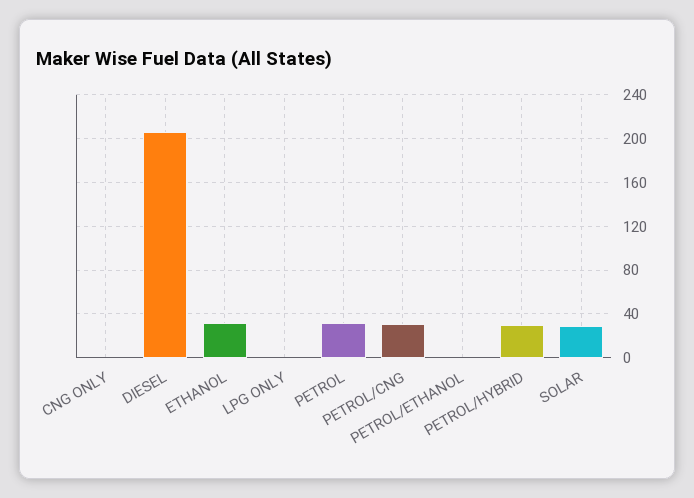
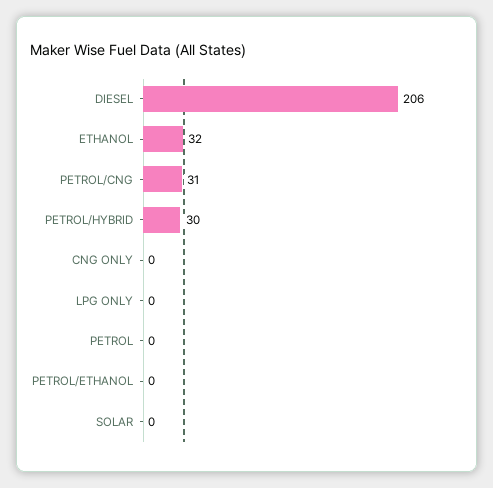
  {
    "CNG ONLY": 0,
    "DIESEL": 206,
    "ETHANOL": 32,
    "LPG ONLY": 0,
-   "PETROL": 30,
+   "PETROL": 0,
    "PETROL/CNG": 31,
    "PETROL/ETHANOL": 0,
    "PETROL/HYBRID": 30,
-   "SOLAR": 30
+   "SOLAR": 0
  }

